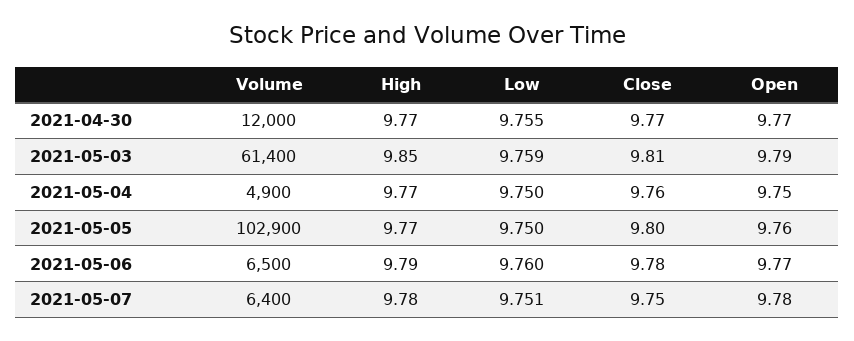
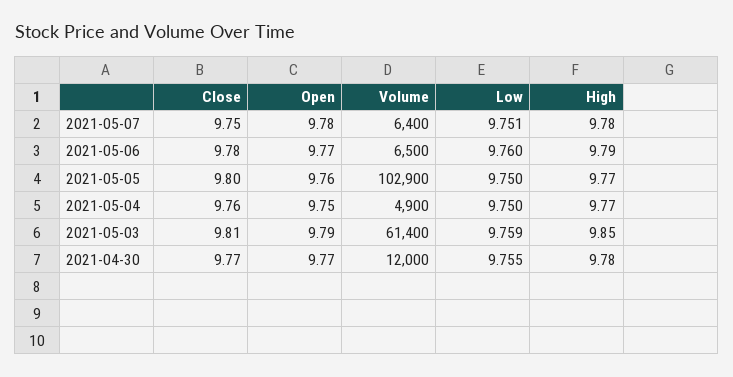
  {
    "Volume": {
      "2021-04-30": 12000,
      "2021-05-03": 61400,
      "2021-05-04": 4900,
      "2021-05-05": 102900,
      "2021-05-06": 6500,
      "2021-05-07": 6400
    },
    "High": {
-     "2021-04-30": 9.77,
+     "2021-04-30": 9.78,
      "2021-05-03": 9.85,
      "2021-05-04": 9.77,
      "2021-05-05": 9.77,
      "2021-05-06": 9.79,
      "2021-05-07": 9.78
    },
    "Low": {
      "2021-04-30": 9.755,
      "2021-05-03": 9.759,
      "2021-05-04": 9.75,
      "2021-05-05": 9.75,
      "2021-05-06": 9.76,
      "2021-05-07": 9.751
    },
    "Close": {
      "2021-04-30": 9.77,
      "2021-05-03": 9.81,
      "2021-05-04": 9.76,
      "2021-05-05": 9.8,
      "2021-05-06": 9.78,
      "2021-05-07": 9.75
    },
    "Open": {
      "2021-04-30": 9.77,
      "2021-05-03": 9.79,
      "2021-05-04": 9.75,
      "2021-05-05": 9.76,
      "2021-05-06": 9.77,
      "2021-05-07": 9.78
    }
  }

